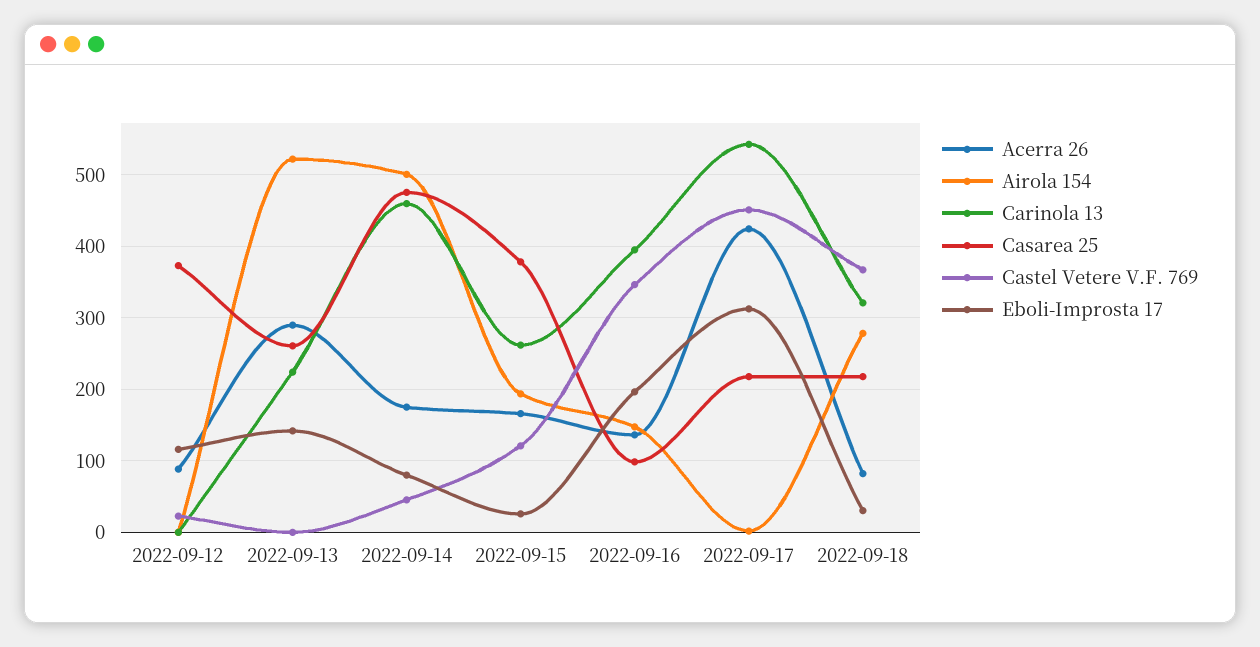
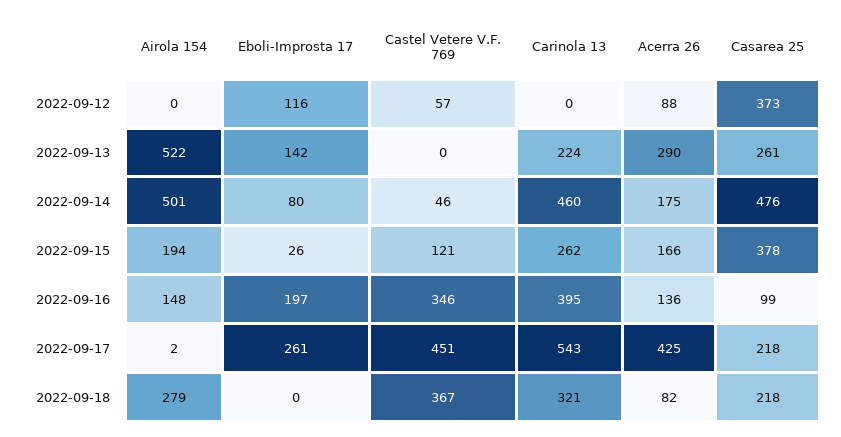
  {
    "Acerra 26": {
      "2022-09-12": 88,
      "2022-09-13": 290,
      "2022-09-14": 175,
      "2022-09-15": 166,
      "2022-09-16": 136,
      "2022-09-17": 425,
      "2022-09-18": 82
    },
    "Airola 154": {
      "2022-09-12": 0,
      "2022-09-13": 522,
      "2022-09-14": 501,
      "2022-09-15": 194,
      "2022-09-16": 148,
      "2022-09-17": 2,
      "2022-09-18": 279
    },
    "Carinola 13": {
      "2022-09-12": 0,
      "2022-09-13": 224,
      "2022-09-14": 460,
      "2022-09-15": 262,
      "2022-09-16": 395,
      "2022-09-17": 543,
      "2022-09-18": 321
    },
    "Casarea 25": {
      "2022-09-12": 373,
      "2022-09-13": 261,
      "2022-09-14": 476,
      "2022-09-15": 378,
      "2022-09-16": 99,
      "2022-09-17": 218,
      "2022-09-18": 218
    },
    "Castel Vetere V.F. 769": {
-     "2022-09-12": 20,
+     "2022-09-12": 57,
      "2022-09-13": 0,
      "2022-09-14": 46,
      "2022-09-15": 121,
      "2022-09-16": 346,
      "2022-09-17": 451,
      "2022-09-18": 367
    },
    "Eboli-Improsta 17": {
      "2022-09-12": 116,
      "2022-09-13": 142,
      "2022-09-14": 80,
      "2022-09-15": 26,
      "2022-09-16": 197,
-     "2022-09-17": 310,
+     "2022-09-17": 261,
-     "2022-09-18": 30
+     "2022-09-18": 0
    }
  }

